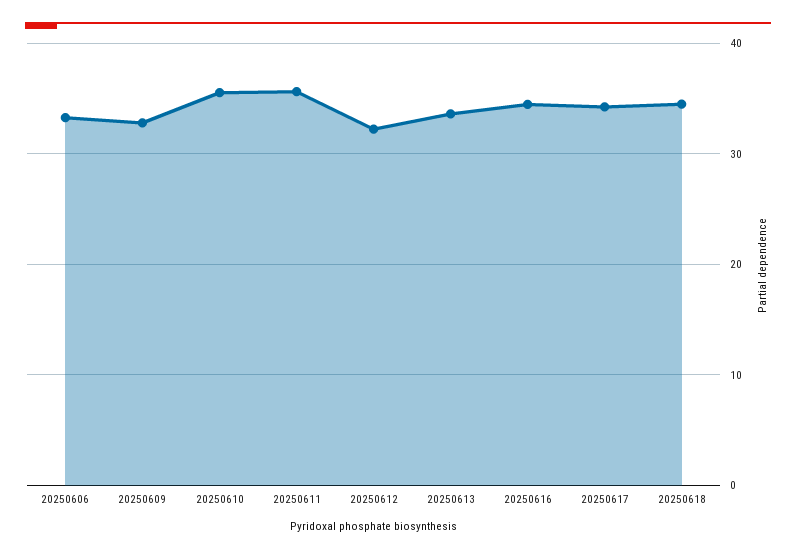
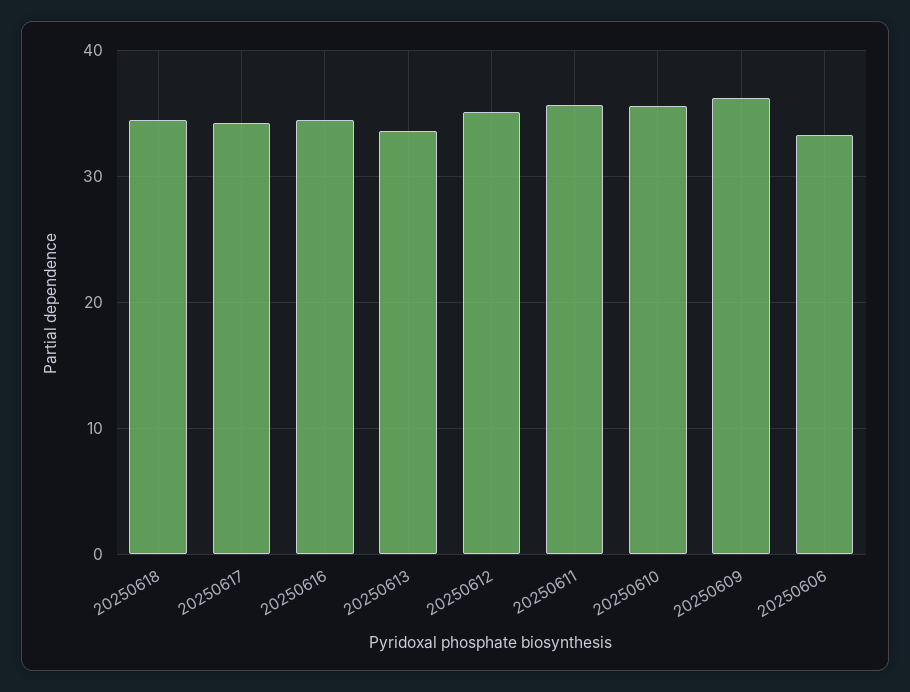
  {
    "20250606": 33,
-   "20250609": 33,
+   "20250609": 36,
    "20250610": 36,
    "20250611": 36,
-   "20250612": 32,
+   "20250612": 35,
    "20250613": 34,
    "20250616": 34,
    "20250617": 34,
    "20250618": 35
  }

